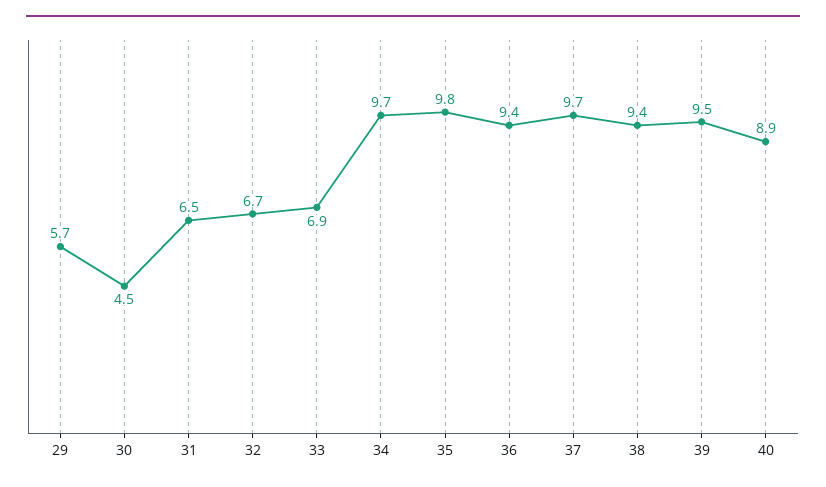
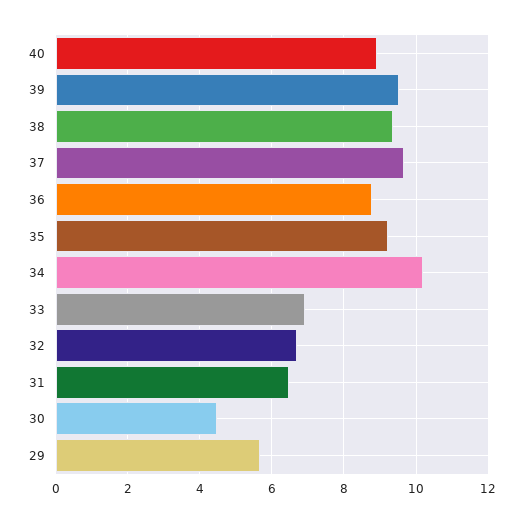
  {
    "29": 5.7,
    "30": 4.5,
    "31": 6.5,
    "32": 6.7,
    "33": 6.9,
-   "34": 9.7,
+   "34": 10.2,
-   "35": 9.8,
+   "35": 9.2,
-   "36": 9.4,
+   "36": 8.8,
    "37": 9.7,
    "38": 9.4,
    "39": 9.5,
    "40": 8.9
  }

